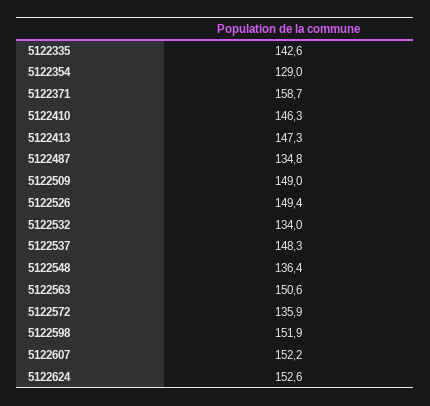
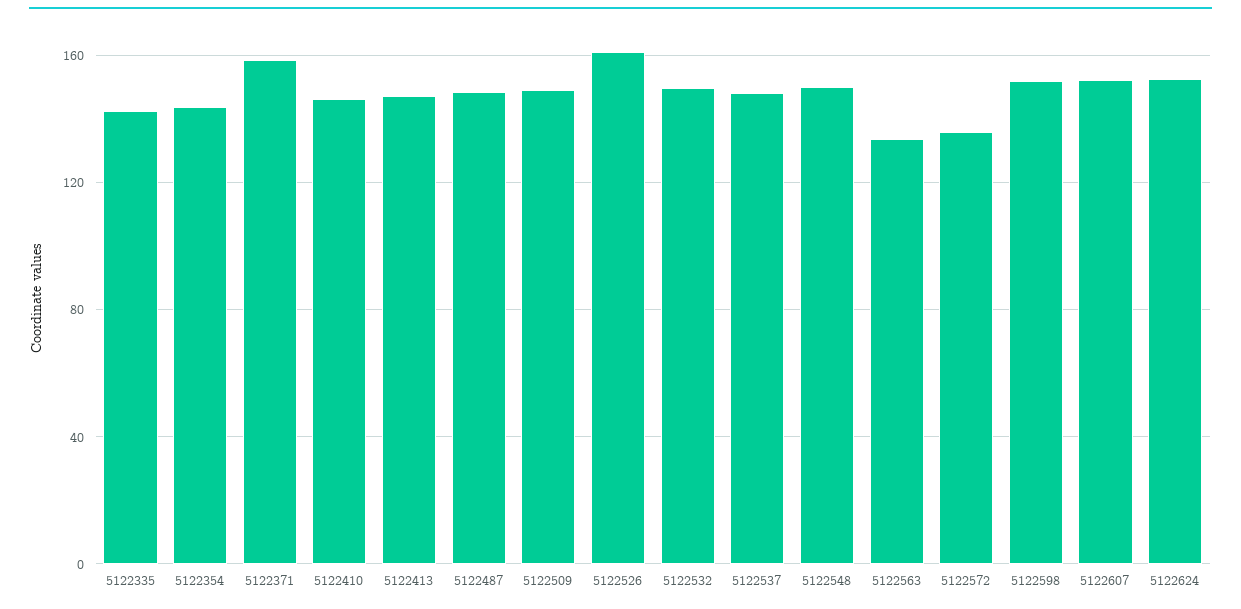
  {
    "5122335": 142.6,
-   "5122354": 129,
+   "5122354": 145,
    "5122371": 158.7,
    "5122410": 146.3,
    "5122413": 147.3,
-   "5122487": 134.8,
+   "5122487": 150,
    "5122509": 149,
-   "5122526": 149.4,
+   "5122526": 160,
-   "5122532": 134,
+   "5122532": 150,
    "5122537": 148.3,
-   "5122548": 136.4,
+   "5122548": 150,
-   "5122563": 150.6,
+   "5122563": 135,
    "5122572": 135.9,
    "5122598": 151.9,
    "5122607": 152.2,
    "5122624": 152.6
  }

